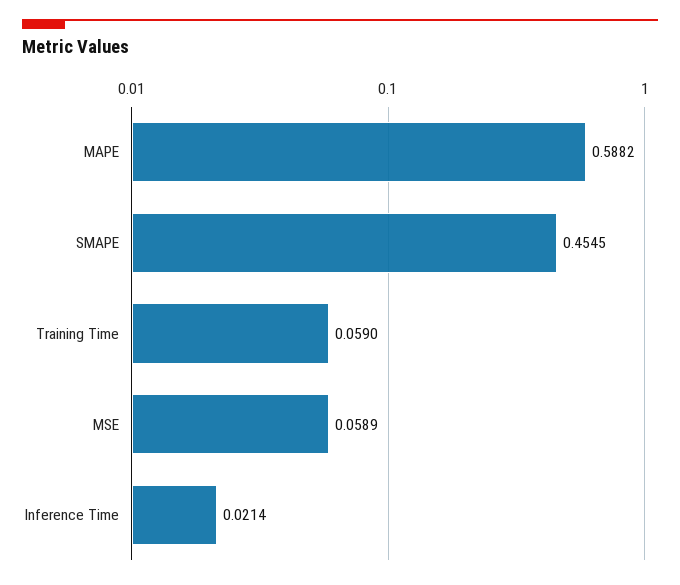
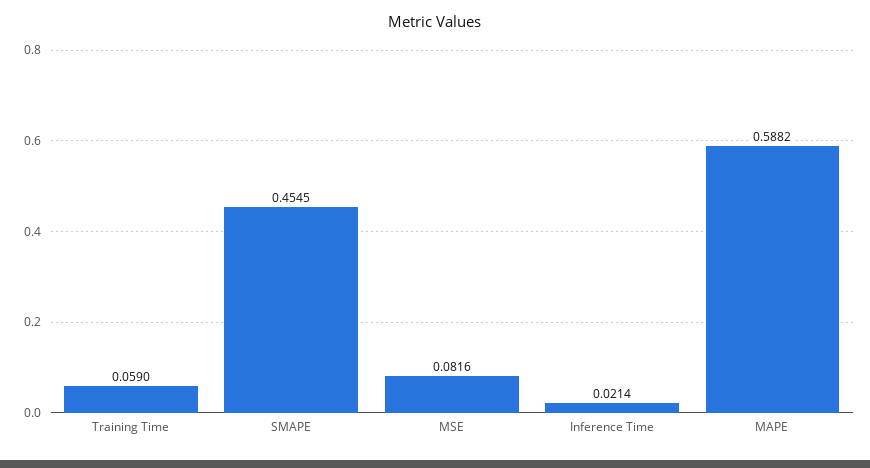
  {
    "MAPE": 0.5882,
    "SMAPE": 0.4545,
    "Training Time": 0.059,
-   "MSE": 0.0589,
+   "MSE": 0.0816,
    "Inference Time": 0.0214
  }

